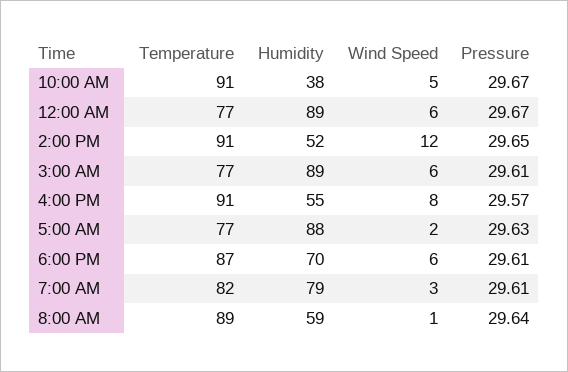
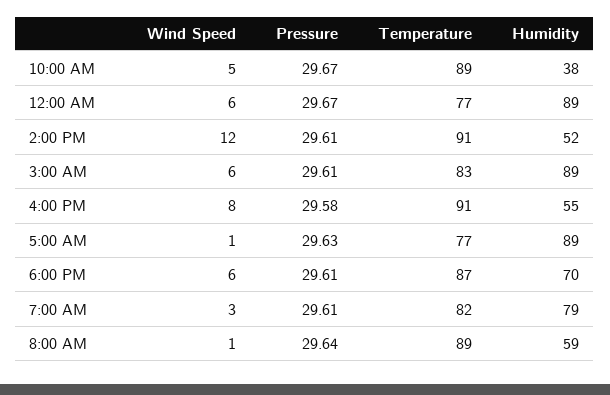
  {
    "Temperature": {
-     "10:00 AM": 91,
+     "10:00 AM": 89,
      "12:00 AM": 77,
      "2:00 PM": 91,
-     "3:00 AM": 77,
+     "3:00 AM": 83,
      "4:00 PM": 91,
      "5:00 AM": 77,
      "6:00 PM": 87,
      "7:00 AM": 82,
      "8:00 AM": 89
    },
    "Humidity": {
      "10:00 AM": 38,
      "12:00 AM": 89,
      "2:00 PM": 52,
      "3:00 AM": 89,
      "4:00 PM": 55,
-     "5:00 AM": 88,
+     "5:00 AM": 89,
      "6:00 PM": 70,
      "7:00 AM": 79,
      "8:00 AM": 59
    },
    "Wind Speed": {
      "10:00 AM": 5,
      "12:00 AM": 6,
      "2:00 PM": 12,
      "3:00 AM": 6,
      "4:00 PM": 8,
-     "5:00 AM": 2,
+     "5:00 AM": 1,
      "6:00 PM": 6,
      "7:00 AM": 3,
      "8:00 AM": 1
    },
    "Pressure": {
      "10:00 AM": 29.67,
      "12:00 AM": 29.67,
-     "2:00 PM": 29.65,
+     "2:00 PM": 29.61,
      "3:00 AM": 29.61,
-     "4:00 PM": 29.57,
+     "4:00 PM": 29.58,
      "5:00 AM": 29.63,
      "6:00 PM": 29.61,
      "7:00 AM": 29.61,
      "8:00 AM": 29.64
    }
  }

